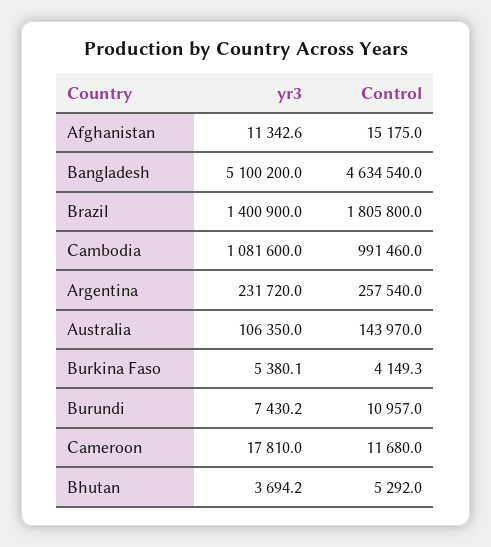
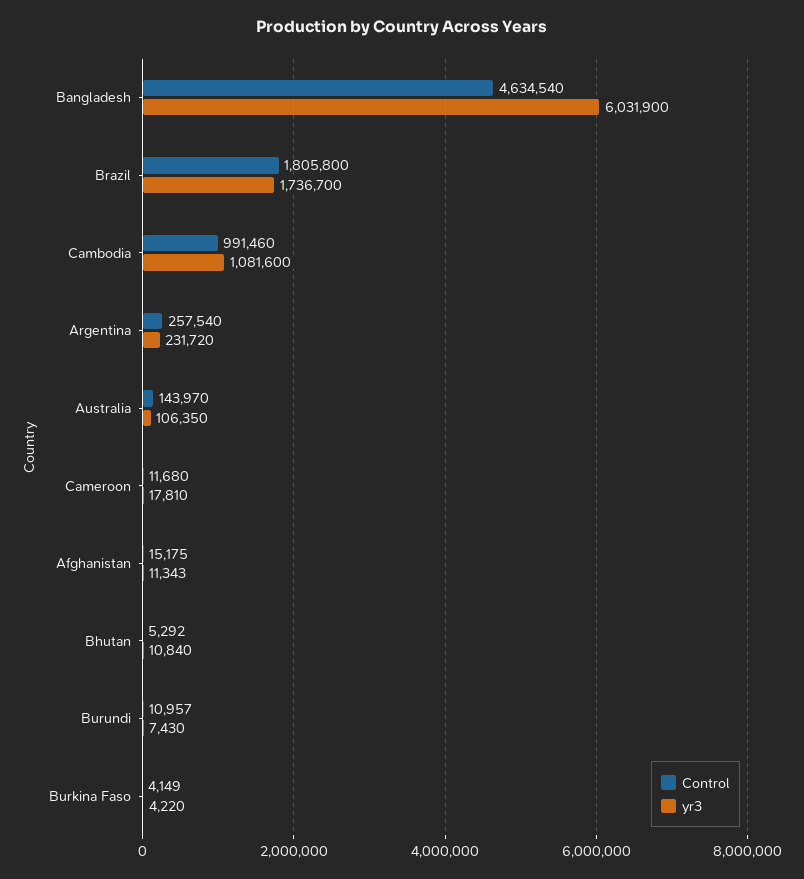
  {
    "yr3": {
      "Afghanistan": 11342.6,
-     "Bangladesh": 5100200,
+     "Bangladesh": 6031900,
-     "Brazil": 1400900,
+     "Brazil": 1736700,
      "Cambodia": 1081600,
      "Argentina": 231720,
      "Australia": 106350,
-     "Burkina Faso": 5380.1,
+     "Burkina Faso": 4220,
      "Burundi": 7430.2,
      "Cameroon": 17810,
-     "Bhutan": 3694.2
+     "Bhutan": 10840
    },
    "Control": {
      "Afghanistan": 15175,
      "Bangladesh": 4634540,
      "Brazil": 1805800,
      "Cambodia": 991460,
      "Argentina": 257540,
      "Australia": 143970,
      "Burkina Faso": 4149.3,
      "Burundi": 10957,
      "Cameroon": 11680,
      "Bhutan": 5292
    }
  }

